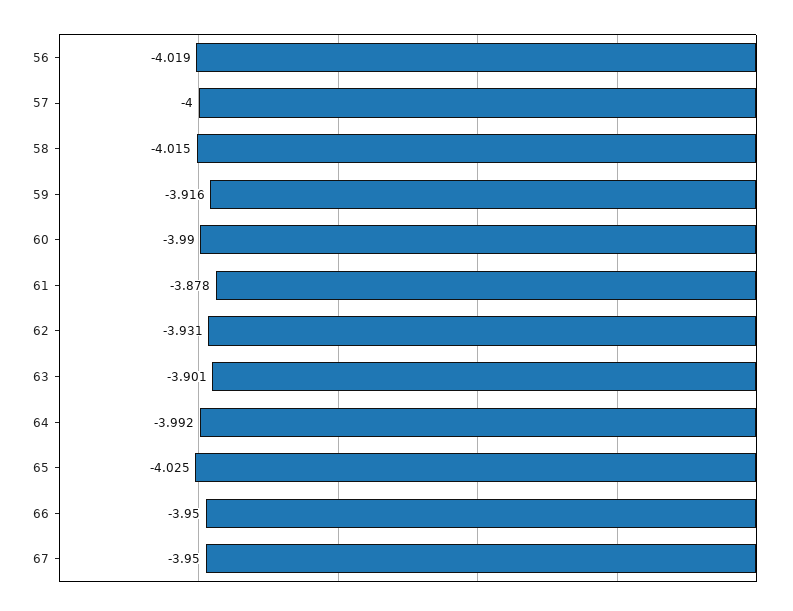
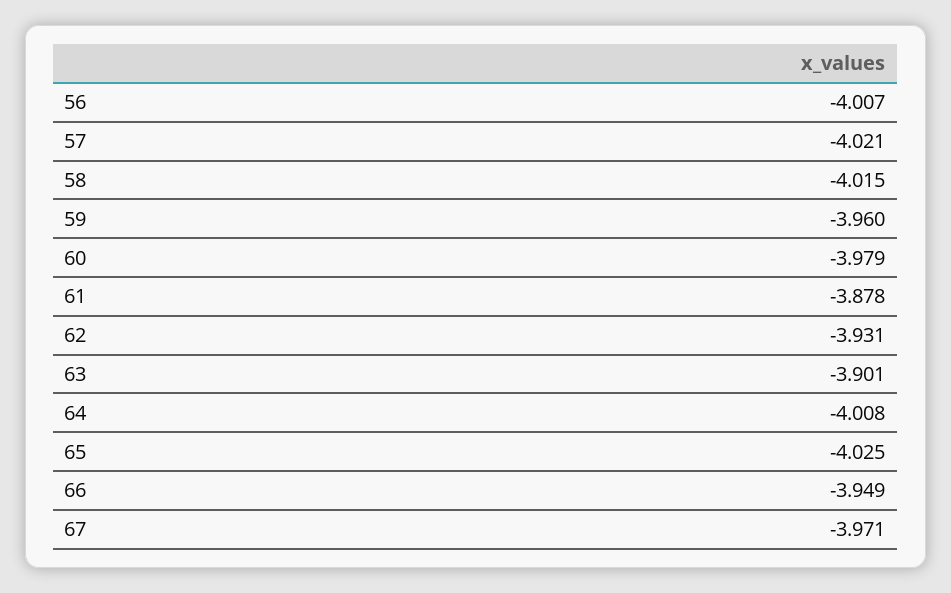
  {
-   "56": -4.019,
+   "56": -4.007,
-   "57": -4,
+   "57": -4.021,
    "58": -4.015,
-   "59": -3.916,
+   "59": -3.96,
-   "60": -3.99,
+   "60": -3.979,
    "61": -3.878,
    "62": -3.931,
    "63": -3.901,
-   "64": -3.992,
+   "64": -4.008,
    "65": -4.025,
-   "66": -3.95,
+   "66": -3.949,
-   "67": -3.95
+   "67": -3.971
  }

